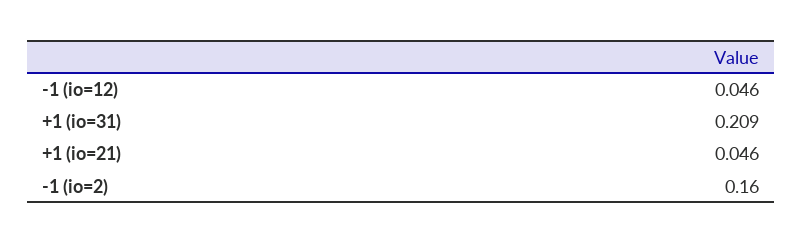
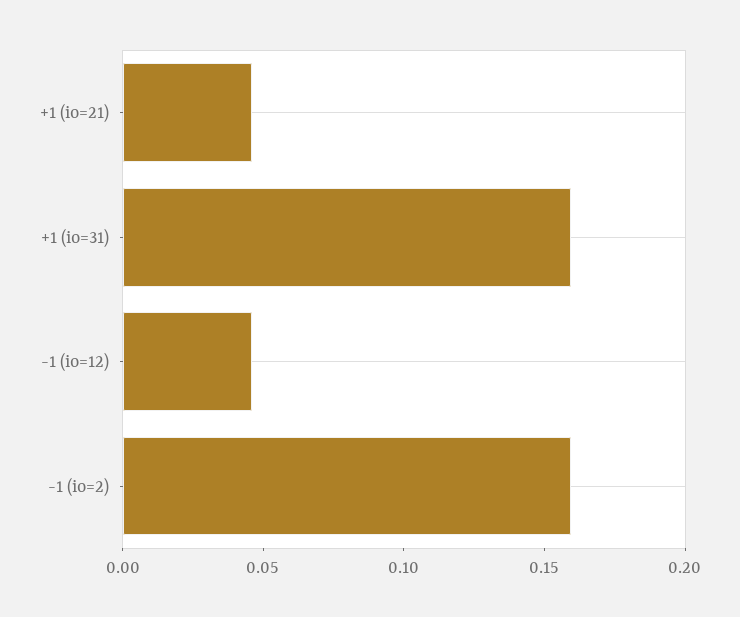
  {
    "-1 (io=12)": 0.046,
-   "+1 (io=31)": 0.209,
+   "+1 (io=31)": 0.16,
    "+1 (io=21)": 0.046,
    "-1 (io=2)": 0.16
  }

